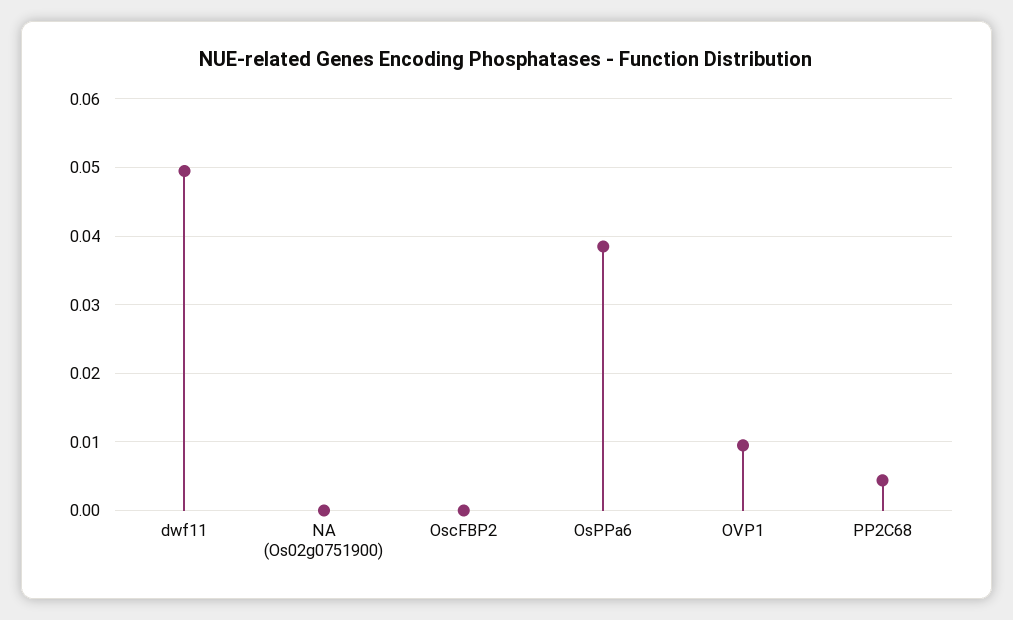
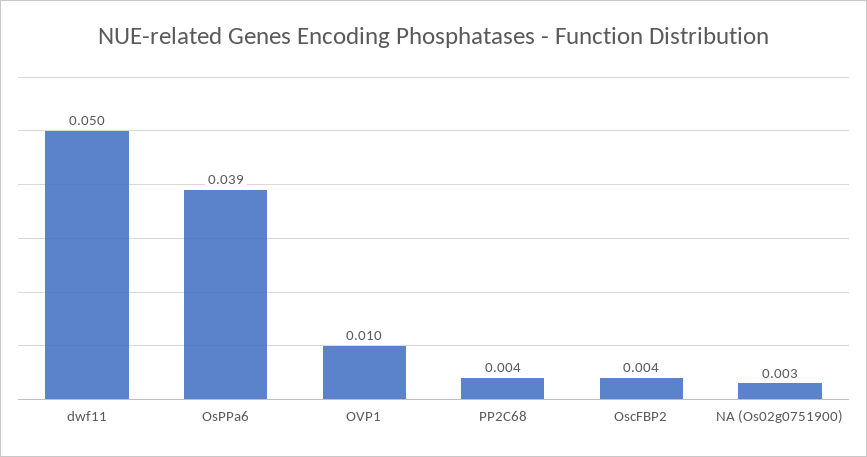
  {
    "dwf11": 0.05,
-   "NA (Os02g0751900)": 0,
+   "NA (Os02g0751900)": 0.003,
-   "OscFBP2": 0,
+   "OscFBP2": 0.004,
    "OsPPa6": 0.039,
    "OVP1": 0.01,
    "PP2C68": 0.004
  }

